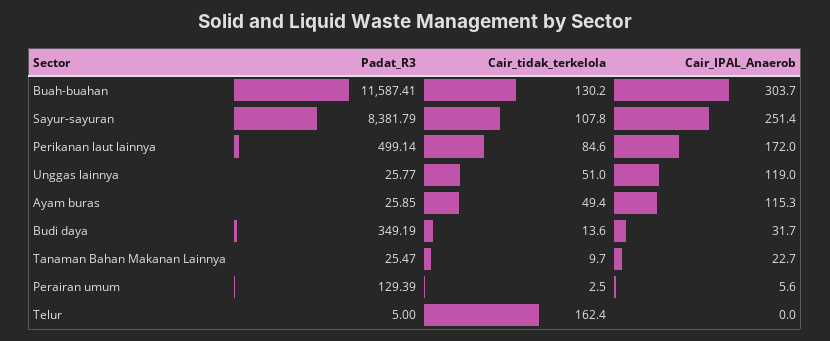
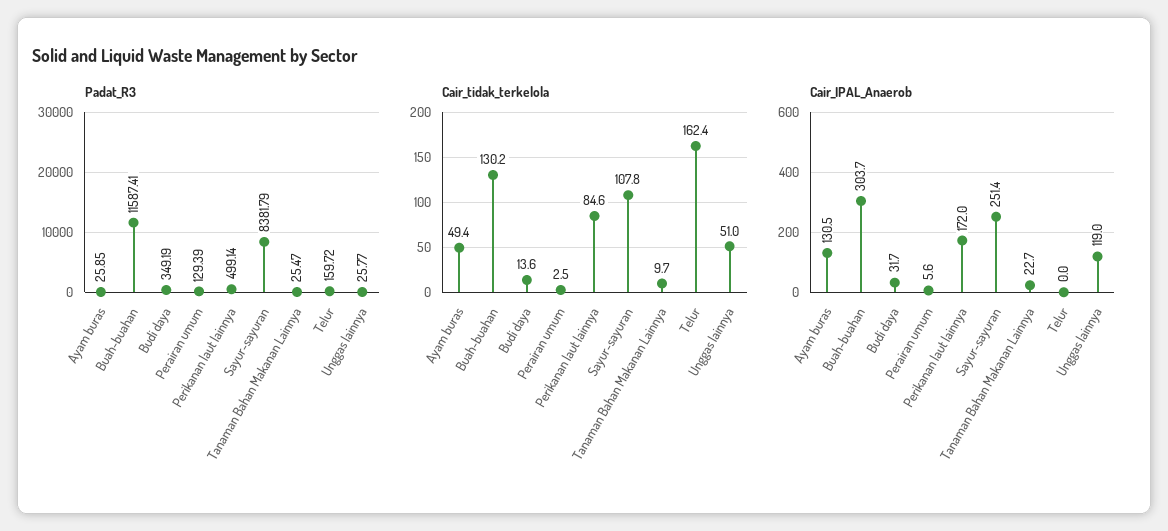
  {
    "Padat_R3": {
      "Buah-buahan": 11587.41,
      "Sayur-sayuran": 8381.79,
      "Perikanan laut lainnya": 499.14,
      "Unggas lainnya": 25.77,
      "Ayam buras": 25.85,
      "Budi daya": 349.19,
      "Tanaman Bahan Makanan Lainnya": 25.47,
      "Perairan umum": 129.39,
-     "Telur": 5
+     "Telur": 159.72
    },
    "Cair_tidak_terkelola": {
      "Buah-buahan": 130.2,
      "Sayur-sayuran": 107.8,
      "Perikanan laut lainnya": 84.6,
      "Unggas lainnya": 51,
      "Ayam buras": 49.4,
      "Budi daya": 13.6,
      "Tanaman Bahan Makanan Lainnya": 9.7,
      "Perairan umum": 2.5,
      "Telur": 162.4
    },
    "Cair_IPAL_Anaerob": {
      "Buah-buahan": 303.7,
      "Sayur-sayuran": 251.4,
      "Perikanan laut lainnya": 172,
      "Unggas lainnya": 119,
-     "Ayam buras": 115.3,
+     "Ayam buras": 130.5,
      "Budi daya": 31.7,
      "Tanaman Bahan Makanan Lainnya": 22.7,
      "Perairan umum": 5.6,
      "Telur": 0
    }
  }

